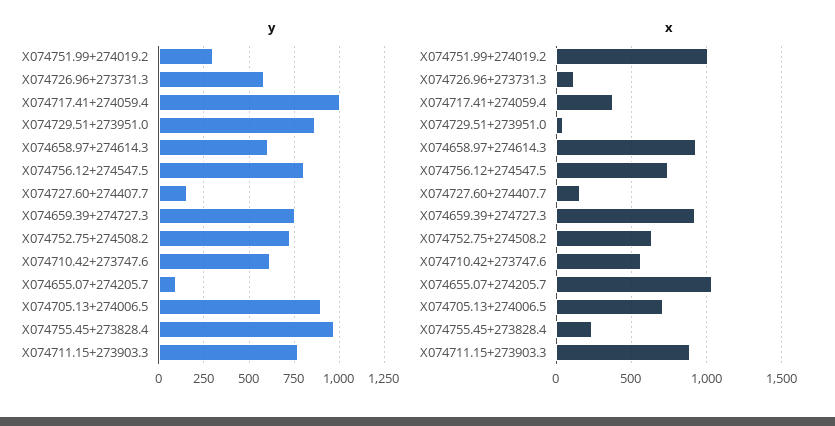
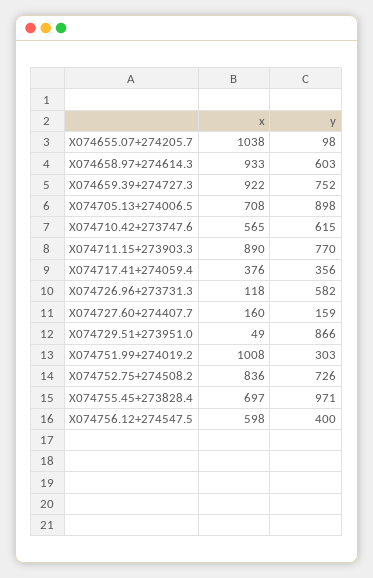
  {
    "y": {
      "X074751.99+274019.2": 303,
      "X074726.96+273731.3": 582,
-     "X074717.41+274059.4": 1000,
+     "X074717.41+274059.4": 356,
      "X074729.51+273951.0": 866,
      "X074658.97+274614.3": 603,
-     "X074756.12+274547.5": 800,
+     "X074756.12+274547.5": 400,
      "X074727.60+274407.7": 159,
      "X074659.39+274727.3": 752,
      "X074752.75+274508.2": 726,
      "X074710.42+273747.6": 615,
      "X074655.07+274205.7": 98,
      "X074705.13+274006.5": 898,
      "X074755.45+273828.4": 971,
      "X074711.15+273903.3": 770
    },
    "x": {
      "X074751.99+274019.2": 1008,
      "X074726.96+273731.3": 118,
      "X074717.41+274059.4": 376,
      "X074729.51+273951.0": 49,
      "X074658.97+274614.3": 933,
-     "X074756.12+274547.5": 750,
+     "X074756.12+274547.5": 598,
      "X074727.60+274407.7": 160,
      "X074659.39+274727.3": 922,
-     "X074752.75+274508.2": 650,
+     "X074752.75+274508.2": 836,
      "X074710.42+273747.6": 565,
      "X074655.07+274205.7": 1038,
      "X074705.13+274006.5": 708,
-     "X074755.45+273828.4": 250,
+     "X074755.45+273828.4": 697,
      "X074711.15+273903.3": 890
    }
  }

